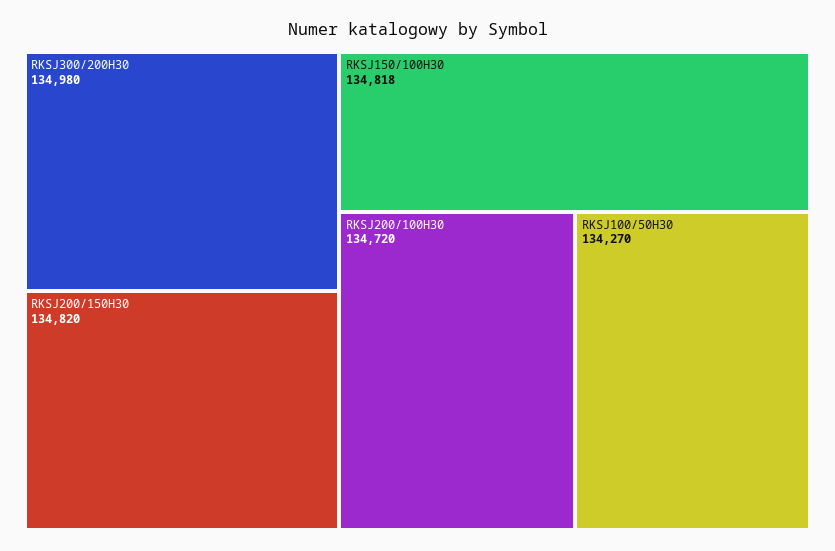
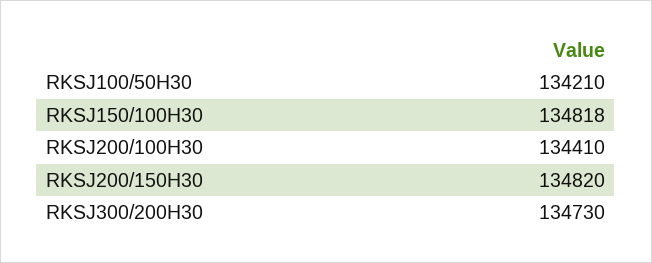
  {
-   "RKSJ300/200H30": 134980,
+   "RKSJ300/200H30": 134730,
    "RKSJ200/150H30": 134820,
    "RKSJ150/100H30": 134818,
-   "RKSJ200/100H30": 134720,
+   "RKSJ200/100H30": 134410,
-   "RKSJ100/50H30": 134270
+   "RKSJ100/50H30": 134210
  }

